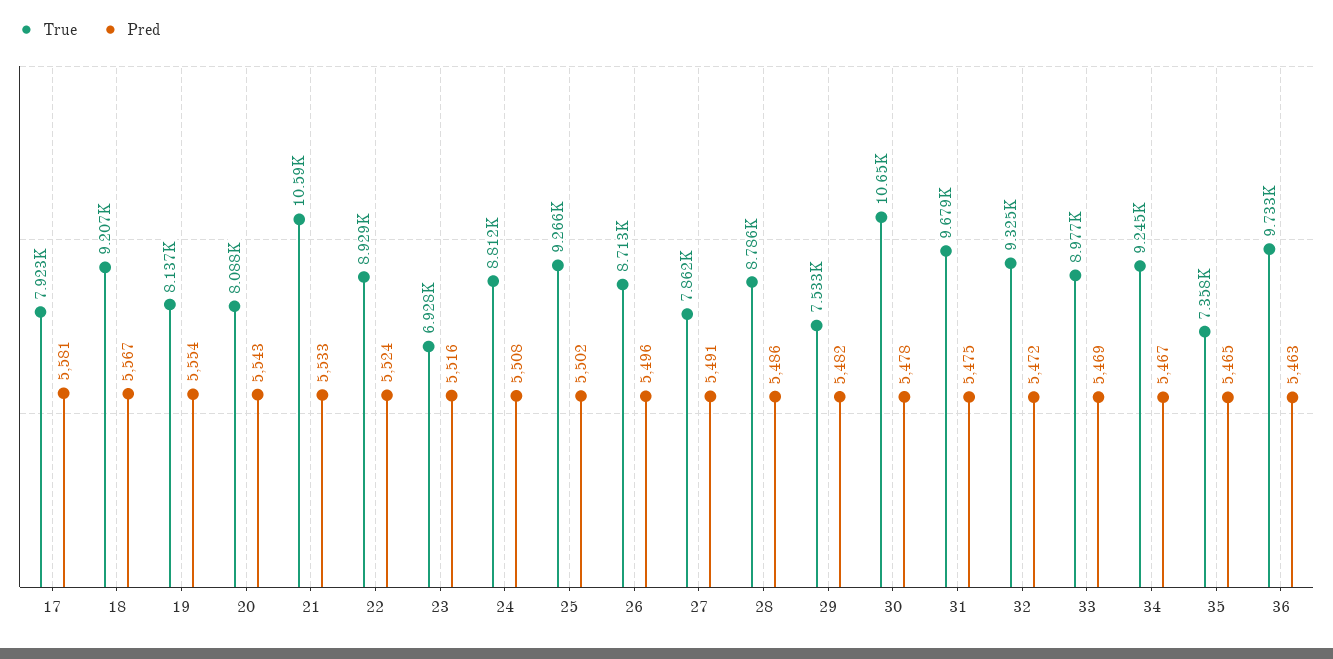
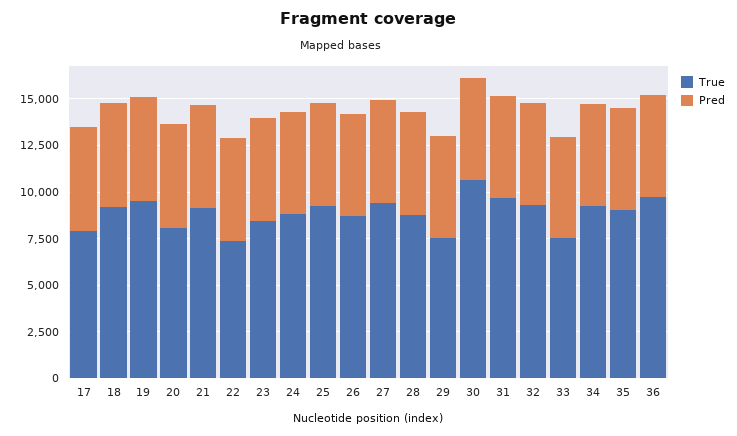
  {
    "True": {
      "17": 7923,
      "18": 9207,
-     "19": 8137,
+     "19": 9500,
      "20": 8088,
-     "21": 10590,
+     "21": 9000,
-     "22": 8929,
+     "22": 7500,
-     "23": 6928,
+     "23": 8500,
      "24": 8812,
      "25": 9266,
      "26": 8713,
-     "27": 7862,
+     "27": 9500,
      "28": 8786,
      "29": 7533,
      "30": 10650,
      "31": 9679,
      "32": 9325,
-     "33": 8977,
+     "33": 7500,
      "34": 9245,
-     "35": 7358,
+     "35": 9000,
      "36": 9733
    },
    "Pred": {
      "17": 5581,
      "18": 5567,
      "19": 5554,
      "20": 5543,
      "21": 5533,
      "22": 5524,
      "23": 5516,
      "24": 5508,
      "25": 5502,
      "26": 5496,
      "27": 5491,
      "28": 5486,
      "29": 5482,
      "30": 5478,
      "31": 5475,
      "32": 5472,
      "33": 5469,
      "34": 5467,
      "35": 5465,
      "36": 5463
    }
  }

